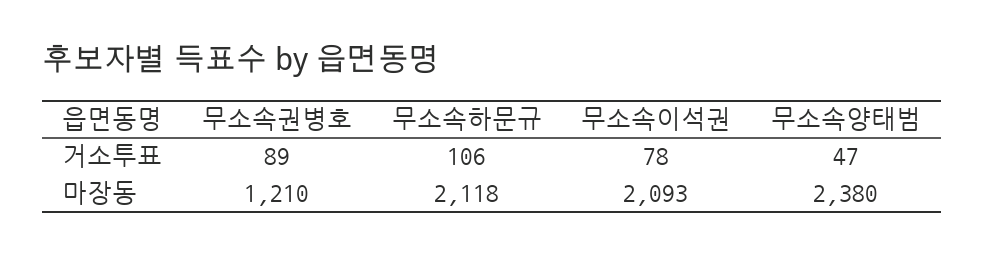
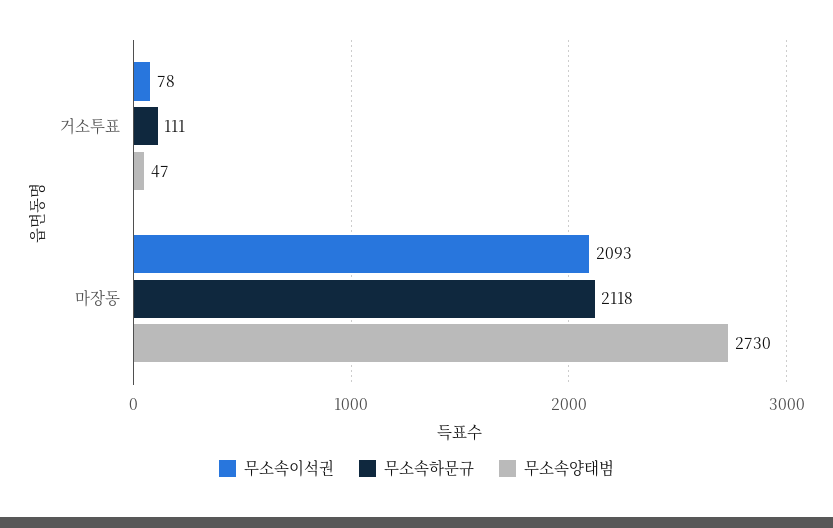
  {
-   "무소속권병호": {
-     "거소투표": 89,
-     "마장동": 1210
-   },
    "무소속하문규": {
-     "거소투표": 106,
+     "거소투표": 111,
      "마장동": 2118
    },
    "무소속이석권": {
      "거소투표": 78,
      "마장동": 2093
    },
    "무소속양태범": {
      "거소투표": 47,
-     "마장동": 2380
+     "마장동": 2730
    }
  }

